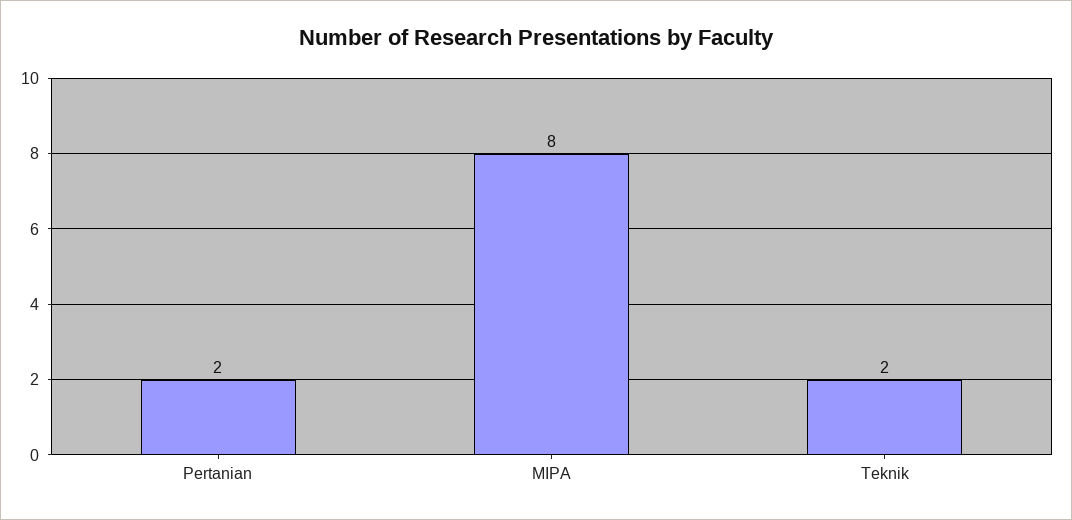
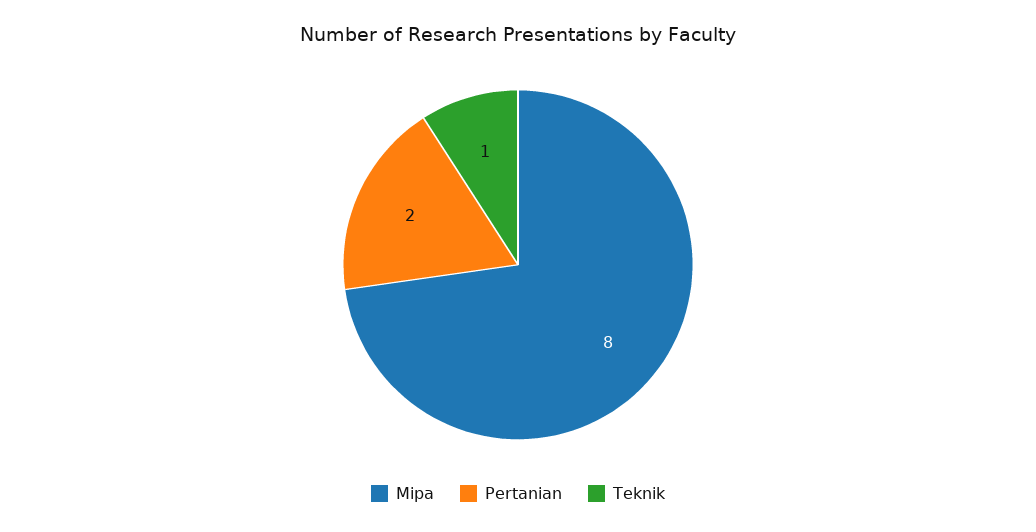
  {
    "Pertanian": 2,
    "MIPA": 8,
-   "Teknik": 2
+   "Teknik": 1
  }

